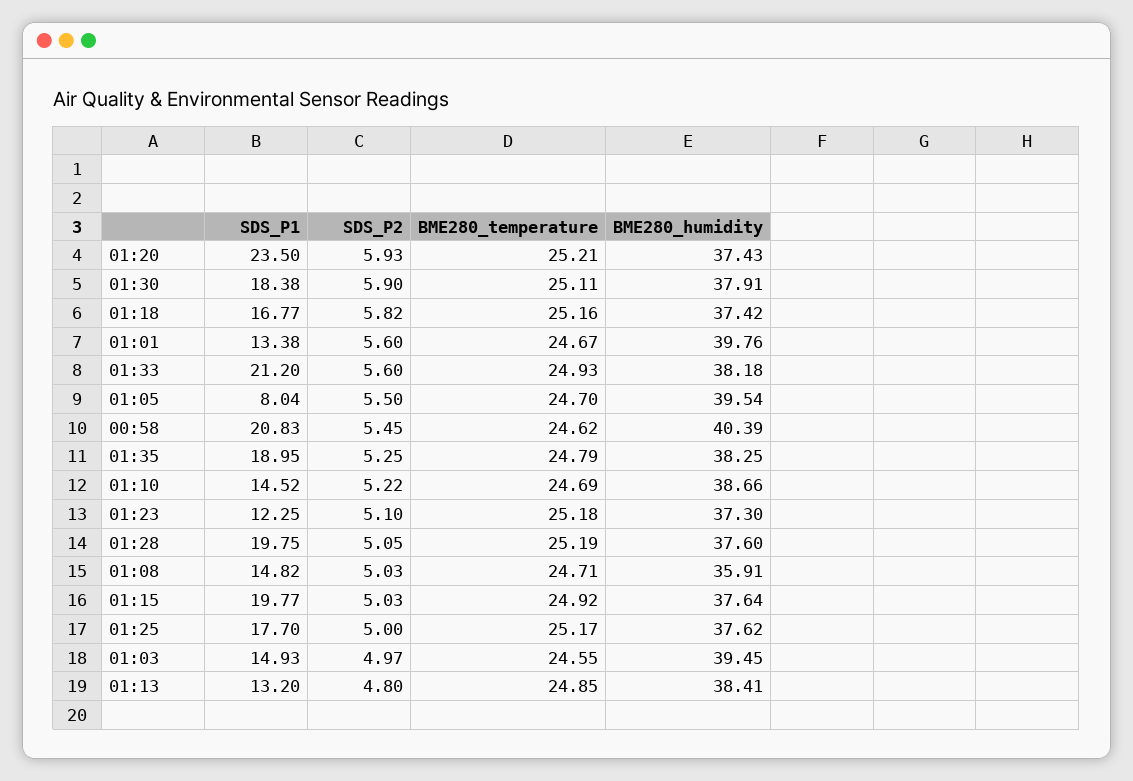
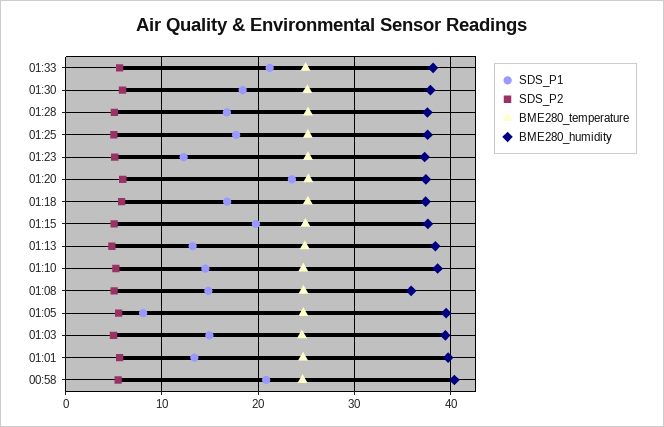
  {
    "SDS_P1": {
      "01:20": 23.5,
      "01:30": 18.38,
      "01:18": 16.77,
      "01:01": 13.38,
      "01:33": 21.2,
      "01:05": 8.04,
      "00:58": 20.83,
-     "01:35": 18.95,
      "01:10": 14.52,
      "01:23": 12.25,
-     "01:28": 19.75,
+     "01:28": 17,
      "01:08": 14.82,
      "01:15": 19.77,
      "01:25": 17.7,
      "01:03": 14.93,
      "01:13": 13.2
    },
    "SDS_P2": {
      "01:20": 5.93,
      "01:30": 5.9,
      "01:18": 5.82,
      "01:01": 5.6,
      "01:33": 5.6,
      "01:05": 5.5,
      "00:58": 5.45,
-     "01:35": 5.25,
      "01:10": 5.22,
      "01:23": 5.1,
      "01:28": 5.05,
      "01:08": 5.03,
      "01:15": 5.03,
      "01:25": 5,
      "01:03": 4.97,
      "01:13": 4.8
    },
    "BME280_temperature": {
      "01:20": 25.21,
      "01:30": 25.11,
      "01:18": 25.16,
      "01:01": 24.67,
      "01:33": 24.93,
      "01:05": 24.7,
      "00:58": 24.62,
-     "01:35": 24.79,
      "01:10": 24.69,
      "01:23": 25.18,
      "01:28": 25.19,
      "01:08": 24.71,
      "01:15": 24.92,
      "01:25": 25.17,
      "01:03": 24.55,
      "01:13": 24.85
    },
    "BME280_humidity": {
      "01:20": 37.43,
      "01:30": 37.91,
      "01:18": 37.42,
      "01:01": 39.76,
      "01:33": 38.18,
      "01:05": 39.54,
      "00:58": 40.39,
-     "01:35": 38.25,
      "01:10": 38.66,
      "01:23": 37.3,
      "01:28": 37.6,
      "01:08": 35.91,
      "01:15": 37.64,
      "01:25": 37.62,
      "01:03": 39.45,
      "01:13": 38.41
    }
  }

